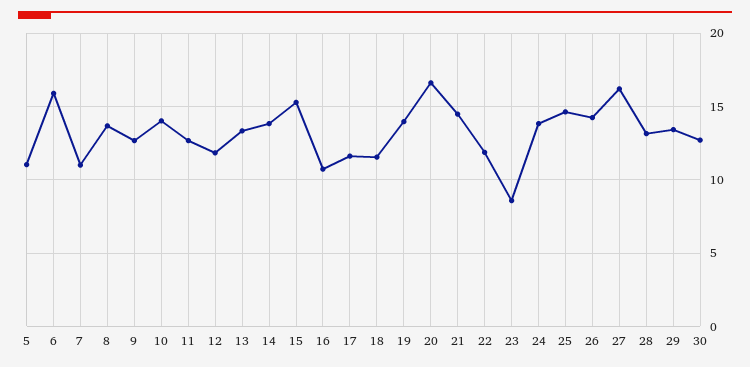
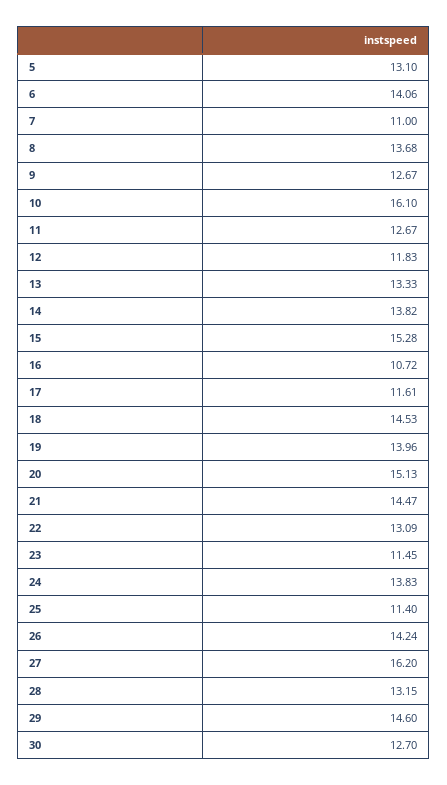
  {
-   "5": 11,
+   "5": 13.1,
-   "6": 16,
+   "6": 14.06,
    "7": 11,
    "8": 13.68,
    "9": 12.67,
-   "10": 14,
+   "10": 16.1,
    "11": 12.67,
    "12": 11.83,
    "13": 13.33,
    "14": 13.82,
    "15": 15.28,
    "16": 10.72,
    "17": 11.61,
-   "18": 11.5,
+   "18": 14.53,
    "19": 13.96,
-   "20": 16.5,
+   "20": 15.13,
    "21": 14.47,
-   "22": 12,
+   "22": 13.09,
-   "23": 8.5,
+   "23": 11.45,
    "24": 13.83,
-   "25": 14.5,
+   "25": 11.4,
    "26": 14.24,
    "27": 16.2,
    "28": 13.15,
-   "29": 13.5,
+   "29": 14.6,
    "30": 12.7
  }

